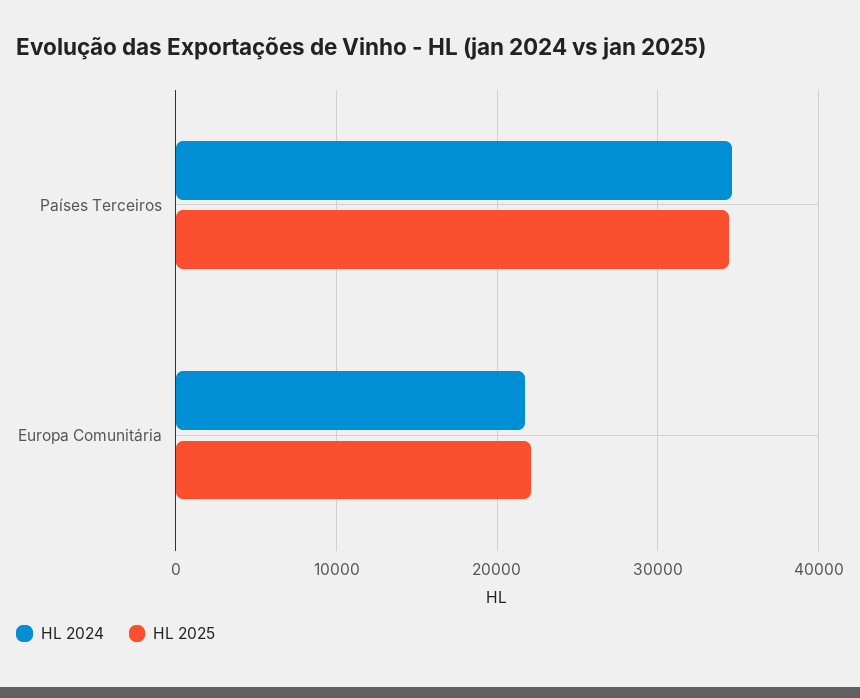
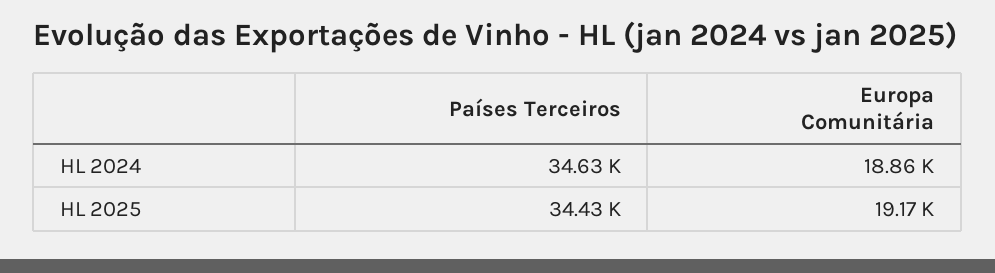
  {
    "HL 2024": {
      "Países Terceiros": 34630,
-     "Europa Comunitária": 22000
+     "Europa Comunitária": 18860
    },
    "HL 2025": {
      "Países Terceiros": 34430,
-     "Europa Comunitária": 22000
+     "Europa Comunitária": 19170
    }
  }

